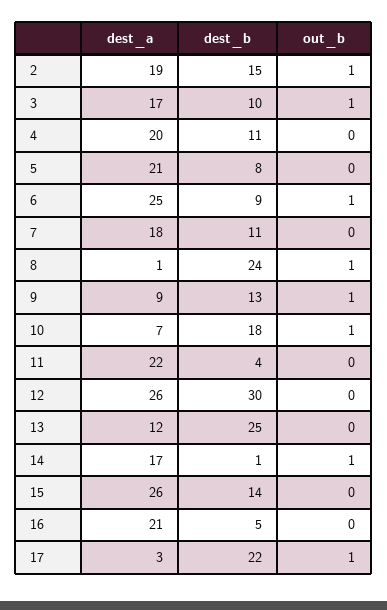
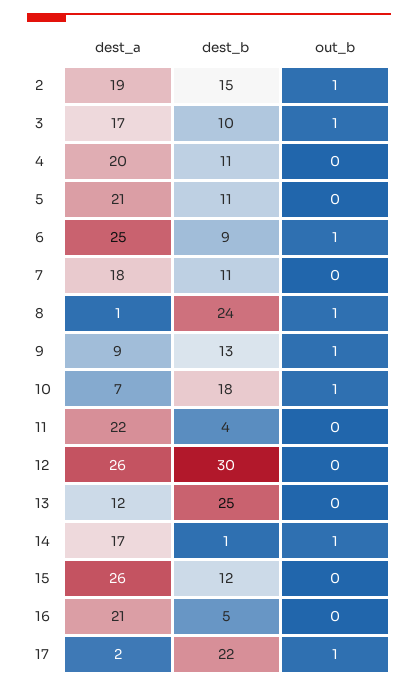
  {
    "dest_a": {
      "2": 19,
      "3": 17,
      "4": 20,
      "5": 21,
      "6": 25,
      "7": 18,
      "8": 1,
      "9": 9,
      "10": 7,
      "11": 22,
      "12": 26,
      "13": 12,
      "14": 17,
      "15": 26,
      "16": 21,
-     "17": 3
+     "17": 2
    },
    "dest_b": {
      "2": 15,
      "3": 10,
      "4": 11,
-     "5": 8,
+     "5": 11,
      "6": 9,
      "7": 11,
      "8": 24,
      "9": 13,
      "10": 18,
      "11": 4,
      "12": 30,
      "13": 25,
      "14": 1,
-     "15": 14,
+     "15": 12,
      "16": 5,
      "17": 22
    },
    "out_b": {
      "2": 1,
      "3": 1,
      "4": 0,
      "5": 0,
      "6": 1,
      "7": 0,
      "8": 1,
      "9": 1,
      "10": 1,
      "11": 0,
      "12": 0,
      "13": 0,
      "14": 1,
      "15": 0,
      "16": 0,
      "17": 1
    }
  }

